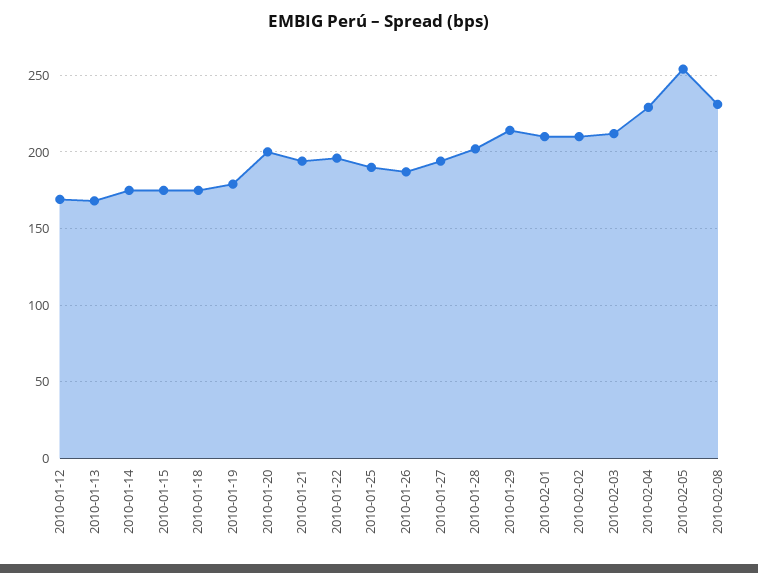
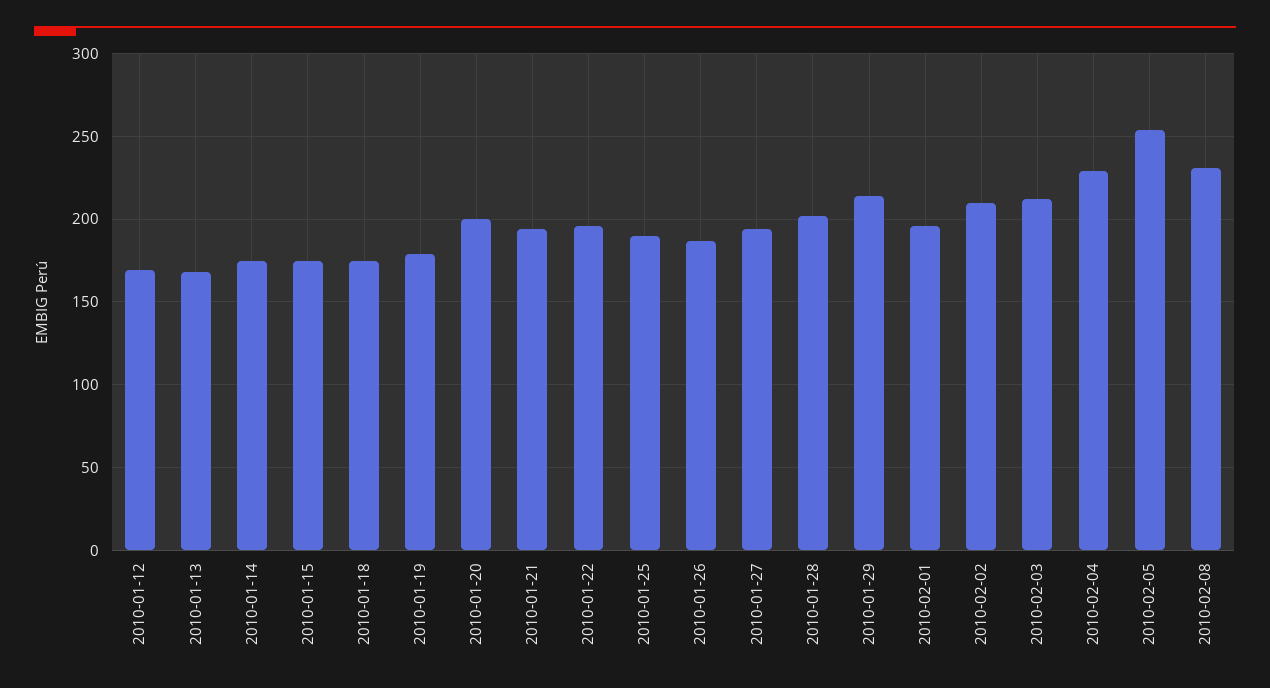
  {
    "2010-01-12": 170,
    "2010-01-13": 170,
    "2010-01-14": 175,
    "2010-01-15": 175,
    "2010-01-18": 175,
    "2010-01-19": 180,
    "2010-01-20": 200,
    "2010-01-21": 195,
    "2010-01-22": 195,
    "2010-01-25": 190,
    "2010-01-26": 185,
    "2010-01-27": 195,
    "2010-01-28": 200,
    "2010-01-29": 215,
-   "2010-02-01": 210,
+   "2010-02-01": 195,
    "2010-02-02": 210,
    "2010-02-03": 210,
    "2010-02-04": 230,
    "2010-02-05": 255,
    "2010-02-08": 230
  }

